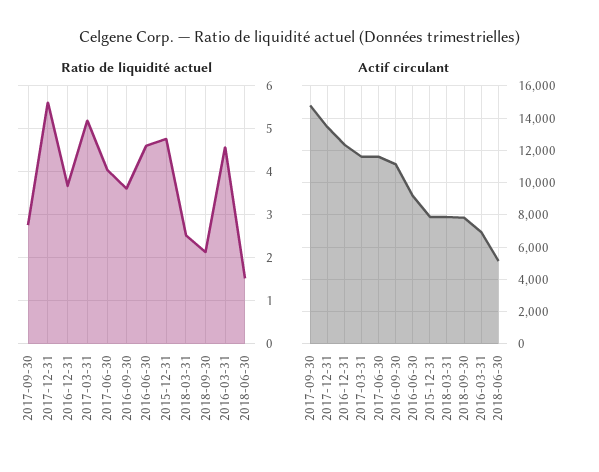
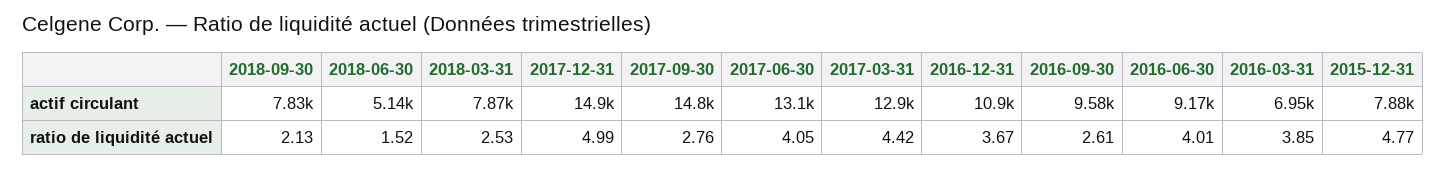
  {
    "Ratio de liquidité actuel": {
      "2017-09-30": 2.76,
-     "2017-12-31": 5.6,
+     "2017-12-31": 4.99,
      "2016-12-31": 3.67,
-     "2017-03-31": 5.2,
+     "2017-03-31": 4.42,
      "2017-06-30": 4.05,
-     "2016-09-30": 3.6,
+     "2016-09-30": 2.61,
-     "2016-06-30": 4.6,
+     "2016-06-30": 4.01,
      "2015-12-31": 4.77,
      "2018-03-31": 2.53,
      "2018-09-30": 2.13,
-     "2016-03-31": 4.6,
+     "2016-03-31": 3.85,
      "2018-06-30": 1.52
    },
    "Actif circulant": {
      "2017-09-30": 14800,
-     "2017-12-31": 13500,
+     "2017-12-31": 14900,
-     "2016-12-31": 12500,
+     "2016-12-31": 10900,
-     "2017-03-31": 11500,
+     "2017-03-31": 12900,
-     "2017-06-30": 11500,
+     "2017-06-30": 13100,
-     "2016-09-30": 11000,
+     "2016-09-30": 9580,
      "2016-06-30": 9170,
      "2015-12-31": 7880,
      "2018-03-31": 7870,
      "2018-09-30": 7830,
      "2016-03-31": 6950,
      "2018-06-30": 5140
    }
  }

